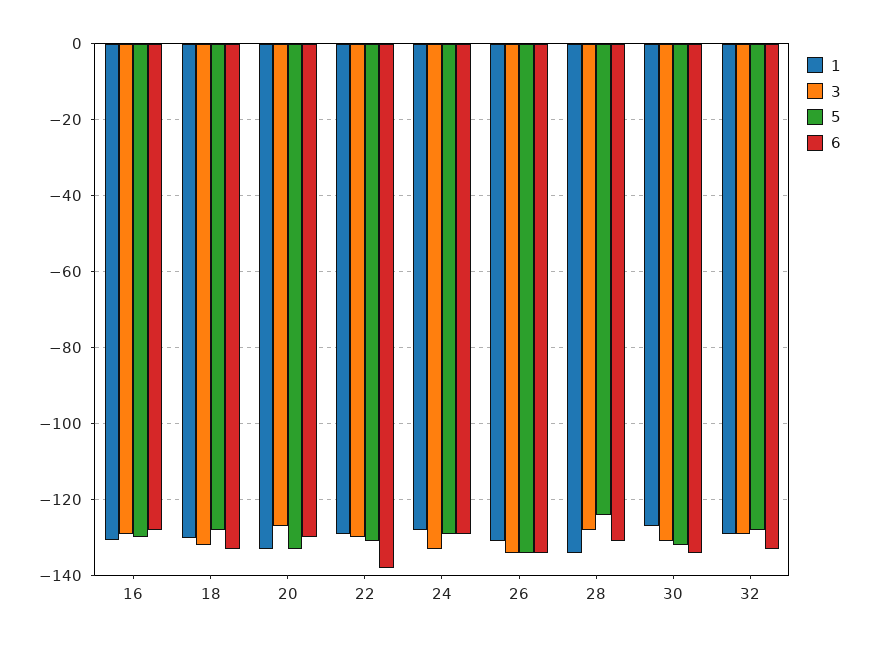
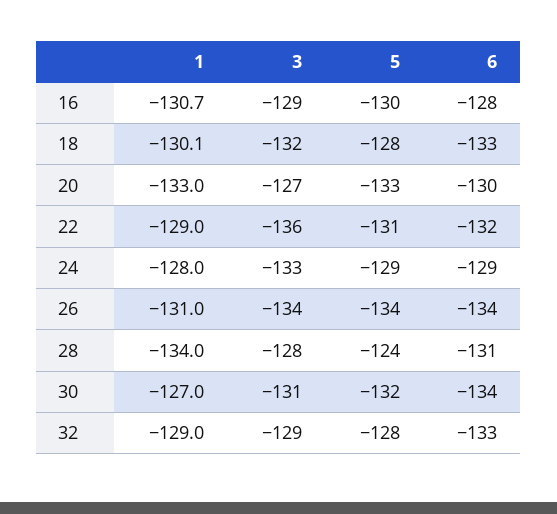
  {
    "1": {
      "16": -130.7,
      "18": -130.1,
      "20": -133,
      "22": -129,
      "24": -128,
      "26": -131,
      "28": -134,
      "30": -127,
      "32": -129
    },
    "3": {
      "16": -129,
      "18": -132,
      "20": -127,
-     "22": -130,
+     "22": -136,
      "24": -133,
      "26": -134,
      "28": -128,
      "30": -131,
      "32": -129
    },
    "5": {
      "16": -130,
      "18": -128,
      "20": -133,
      "22": -131,
      "24": -129,
      "26": -134,
      "28": -124,
      "30": -132,
      "32": -128
    },
    "6": {
      "16": -128,
      "18": -133,
      "20": -130,
-     "22": -138,
+     "22": -132,
      "24": -129,
      "26": -134,
      "28": -131,
      "30": -134,
      "32": -133
    }
  }

